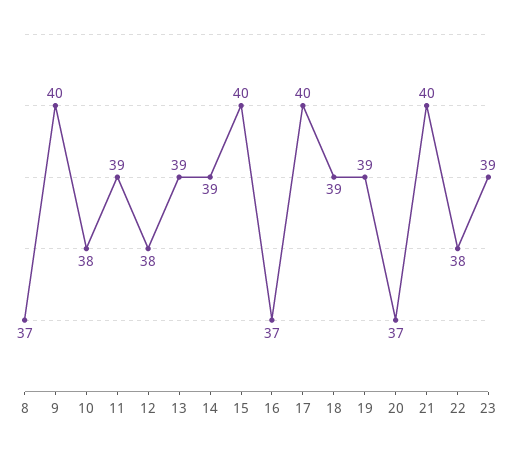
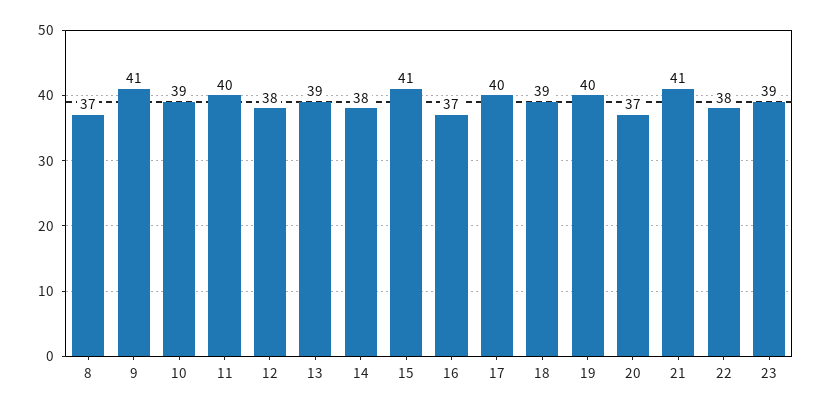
  {
    "8": 37,
-   "9": 40,
+   "9": 41,
-   "10": 38,
+   "10": 39,
-   "11": 39,
+   "11": 40,
    "12": 38,
    "13": 39,
-   "14": 39,
+   "14": 38,
-   "15": 40,
+   "15": 41,
    "16": 37,
    "17": 40,
    "18": 39,
-   "19": 39,
+   "19": 40,
    "20": 37,
-   "21": 40,
+   "21": 41,
    "22": 38,
    "23": 39
  }

